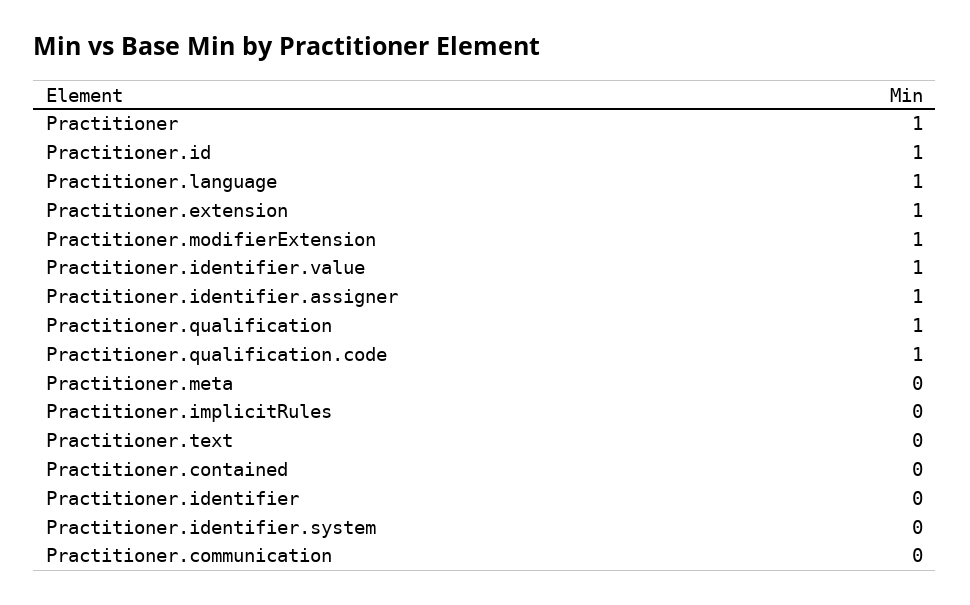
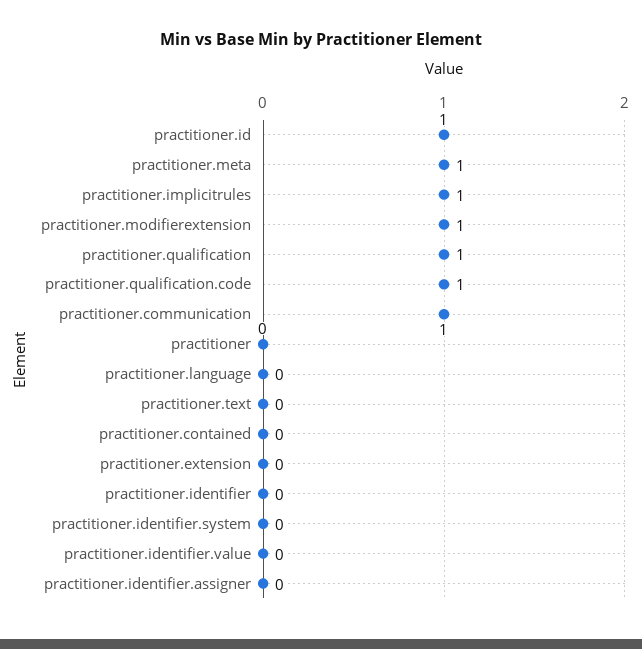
  {
-   "Practitioner": 1,
+   "Practitioner": 0,
    "Practitioner.id": 1,
-   "Practitioner.language": 1,
+   "Practitioner.language": 0,
-   "Practitioner.extension": 1,
+   "Practitioner.extension": 0,
    "Practitioner.modifierExtension": 1,
-   "Practitioner.identifier.value": 1,
+   "Practitioner.identifier.value": 0,
-   "Practitioner.identifier.assigner": 1,
+   "Practitioner.identifier.assigner": 0,
    "Practitioner.qualification": 1,
    "Practitioner.qualification.code": 1,
-   "Practitioner.meta": 0,
+   "Practitioner.meta": 1,
-   "Practitioner.implicitRules": 0,
+   "Practitioner.implicitRules": 1,
    "Practitioner.text": 0,
    "Practitioner.contained": 0,
    "Practitioner.identifier": 0,
    "Practitioner.identifier.system": 0,
-   "Practitioner.communication": 0
+   "Practitioner.communication": 1
  }

